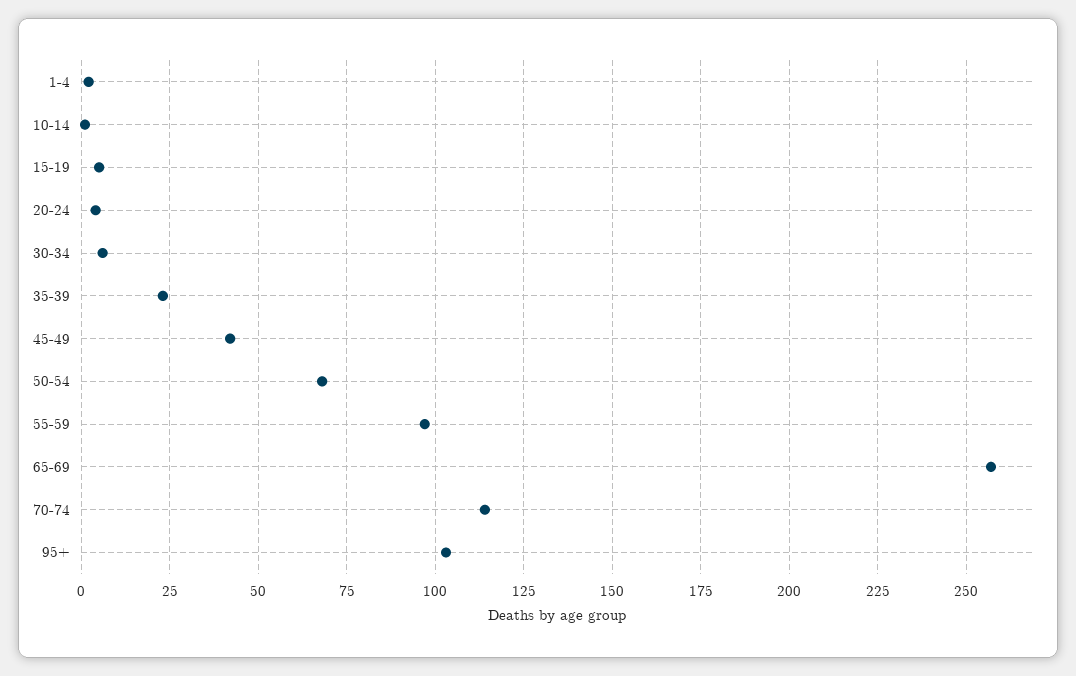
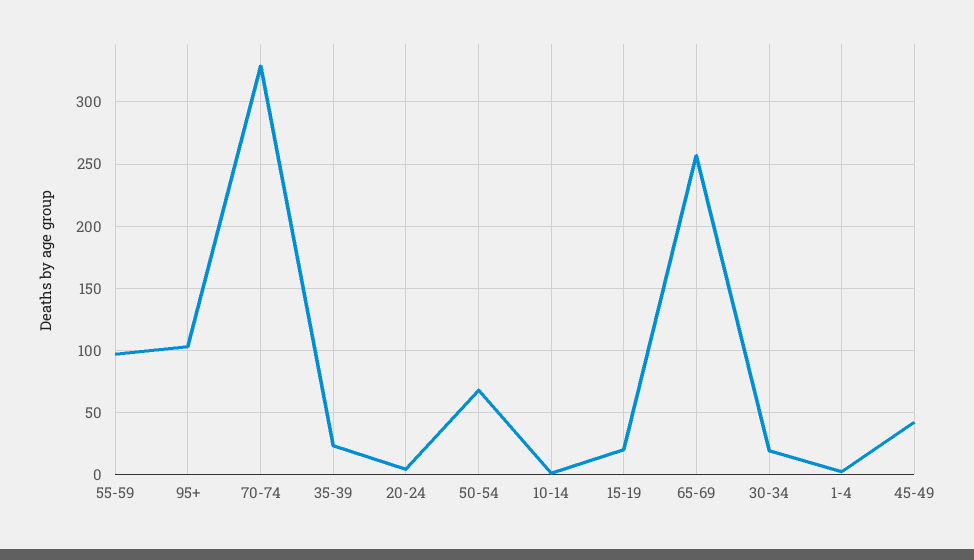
  {
    "1-4": 0,
    "10-14": 0,
-   "15-19": 5,
+   "15-19": 20,
    "20-24": 5,
-   "30-34": 5,
+   "30-34": 20,
    "35-39": 25,
    "45-49": 40,
    "50-54": 70,
    "55-59": 95,
    "65-69": 255,
-   "70-74": 115,
+   "70-74": 330,
    "95+": 105
  }

